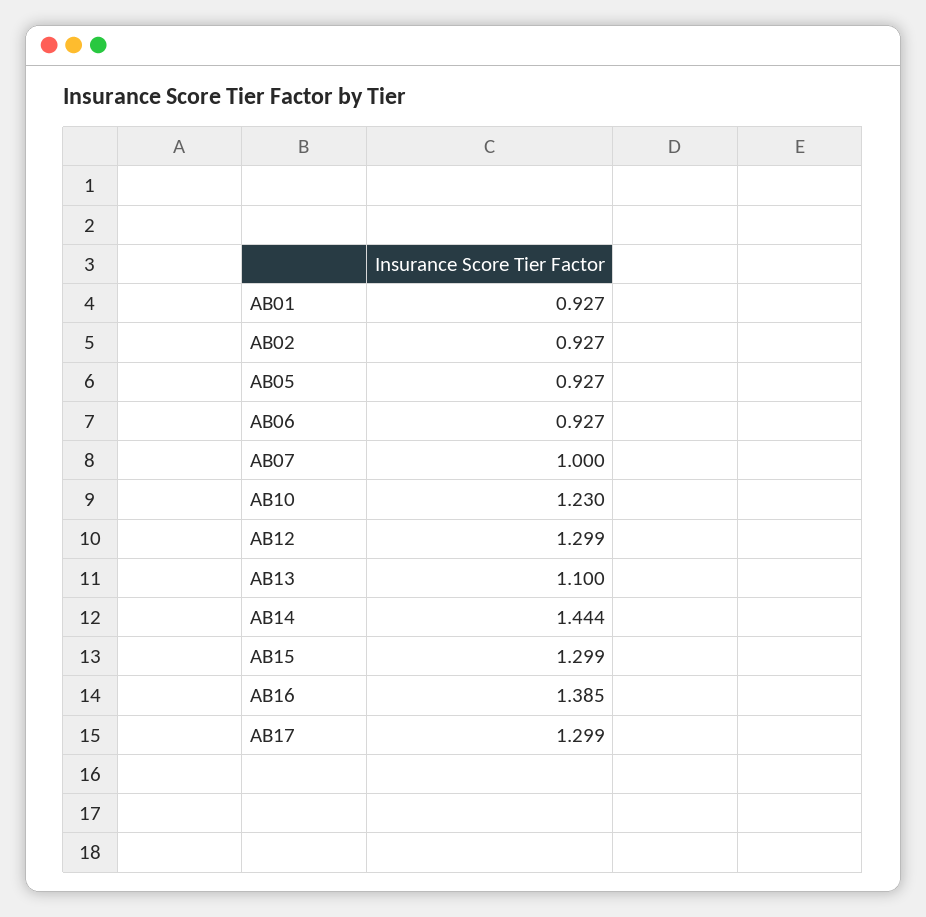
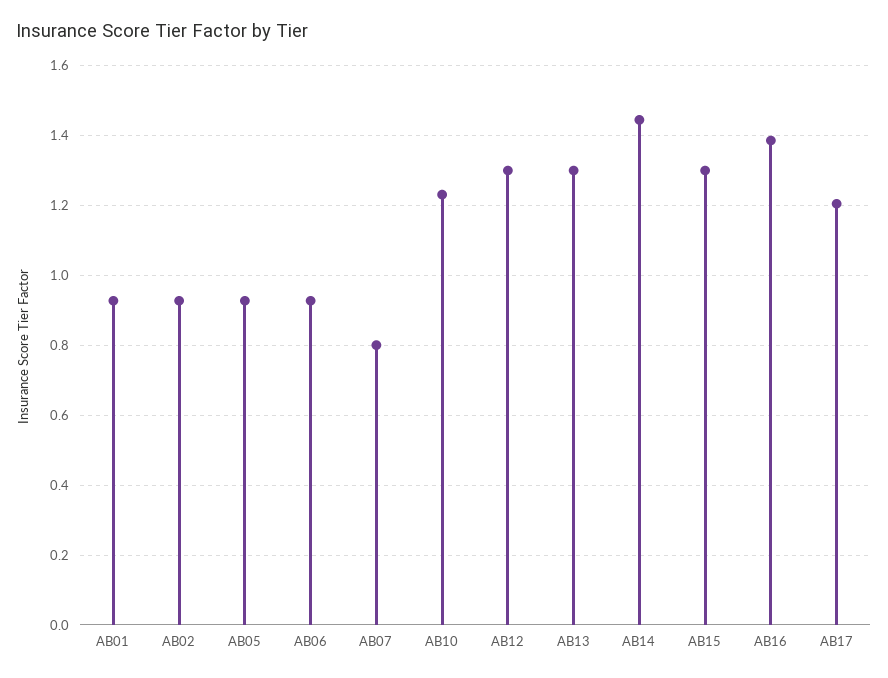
  {
    "AB01": 0.927,
    "AB02": 0.927,
    "AB05": 0.927,
    "AB06": 0.927,
-   "AB07": 1,
+   "AB07": 0.8,
    "AB10": 1.23,
    "AB12": 1.299,
-   "AB13": 1.1,
+   "AB13": 1.3,
    "AB14": 1.444,
    "AB15": 1.299,
    "AB16": 1.385,
-   "AB17": 1.299
+   "AB17": 1.2
  }

